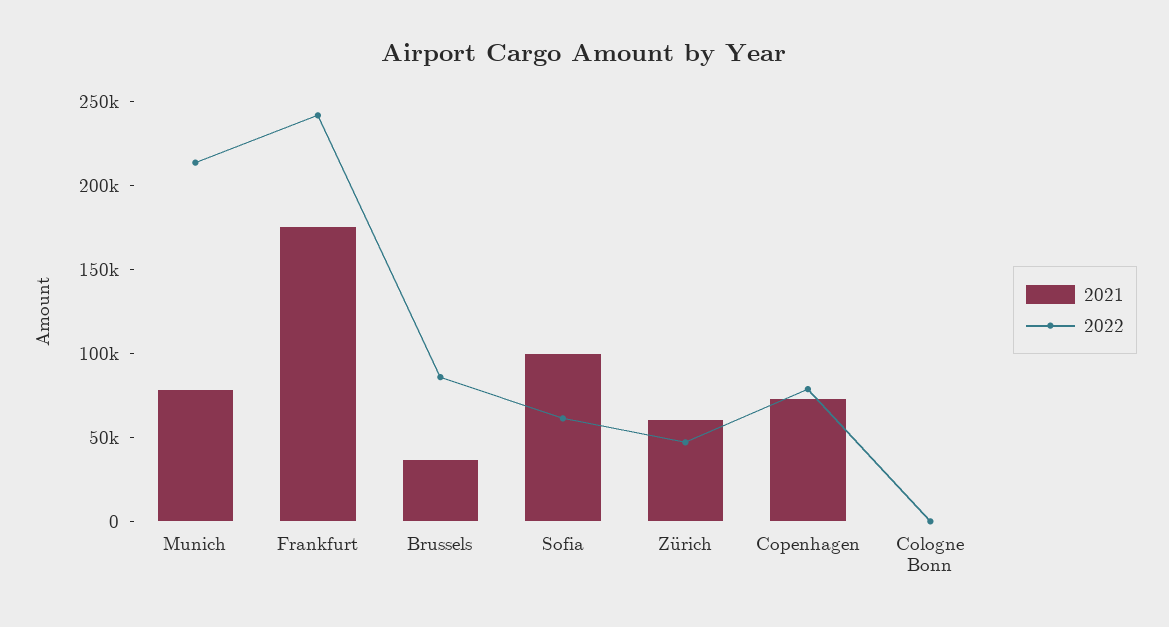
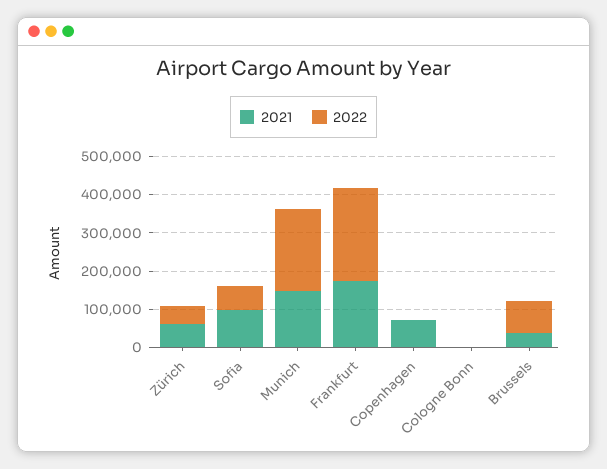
  {
    "2021": {
-     "Munich": 80000,
+     "Munich": 150000,
      "Frankfurt": 180000,
      "Brussels": 40000,
      "Sofia": 100000,
      "Zürich": 60000,
      "Copenhagen": 70000,
      "Cologne Bonn": 0
    },
    "2022": {
      "Munich": 210000,
      "Frankfurt": 240000,
      "Brussels": 90000,
      "Sofia": 60000,
      "Zürich": 50000,
-     "Copenhagen": 80000,
+     "Copenhagen": 0,
      "Cologne Bonn": 0
    }
  }

